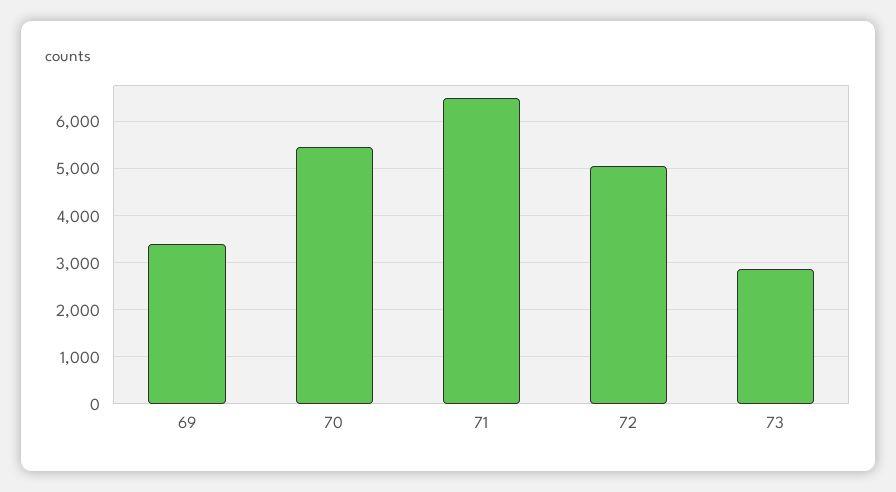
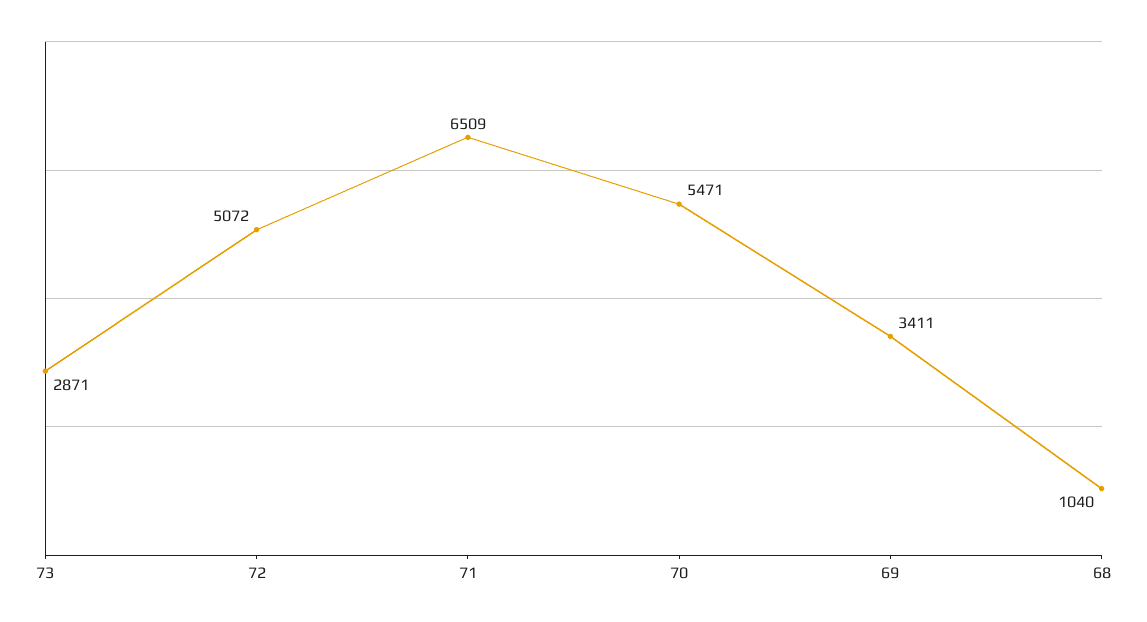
  {
    "69": 3411,
    "70": 5471,
    "71": 6509,
    "72": 5072,
-   "73": 2871
+   "73": 2871,
+   "68": 1040
  }

